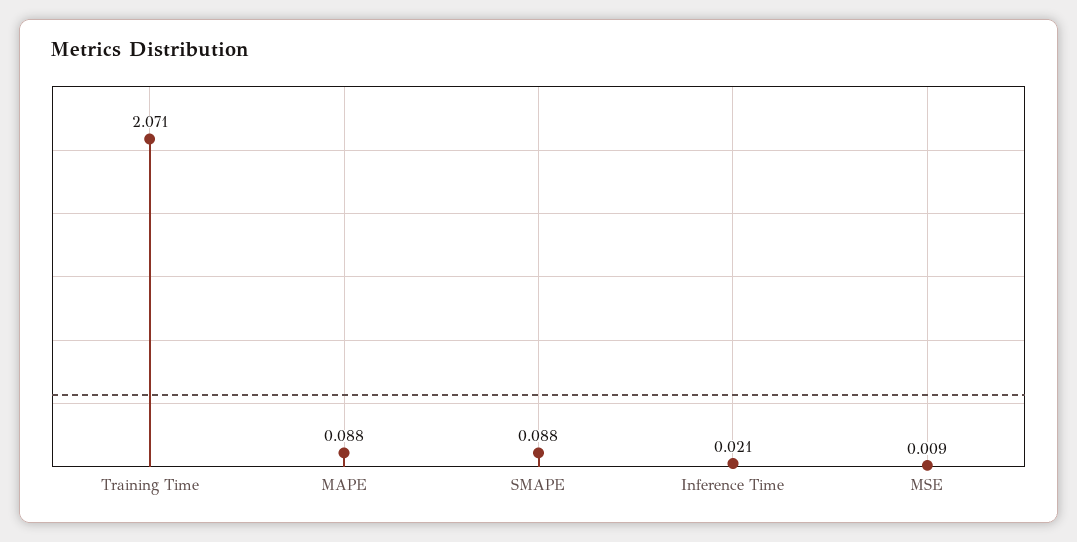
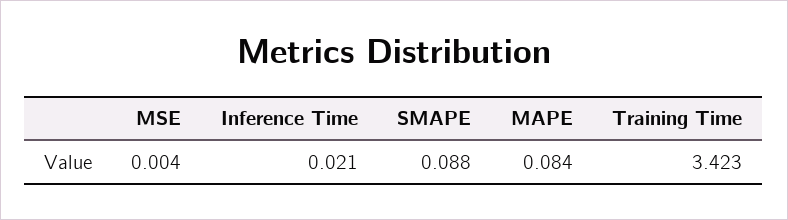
  {
-   "Training Time": 2.071,
+   "Training Time": 3.423,
-   "MAPE": 0.088,
+   "MAPE": 0.084,
    "SMAPE": 0.088,
    "Inference Time": 0.021,
-   "MSE": 0.009
+   "MSE": 0.004
  }

